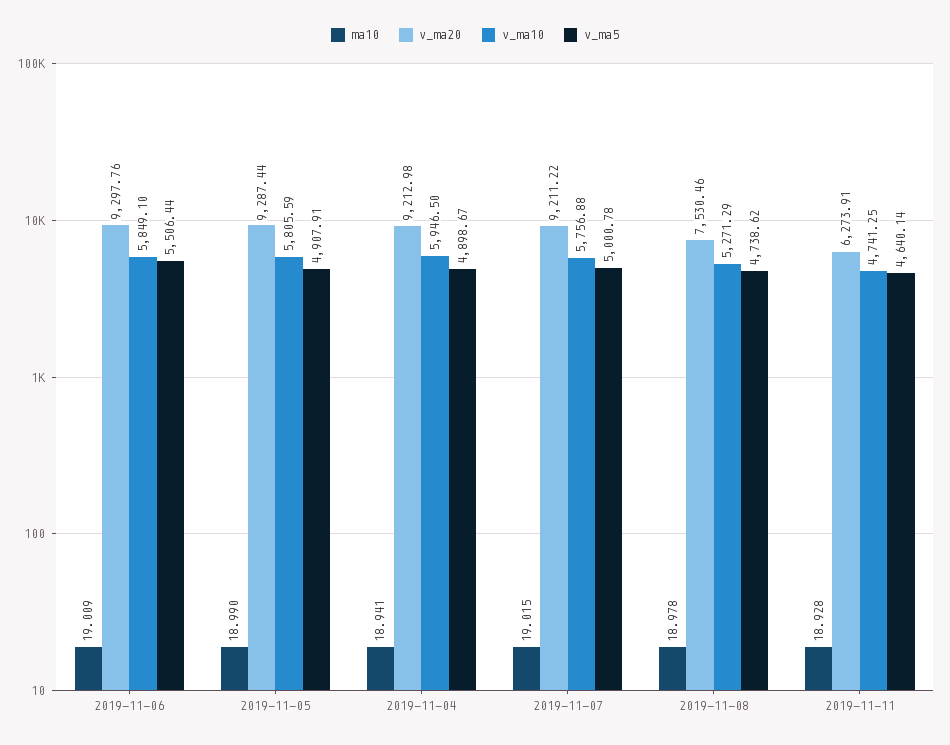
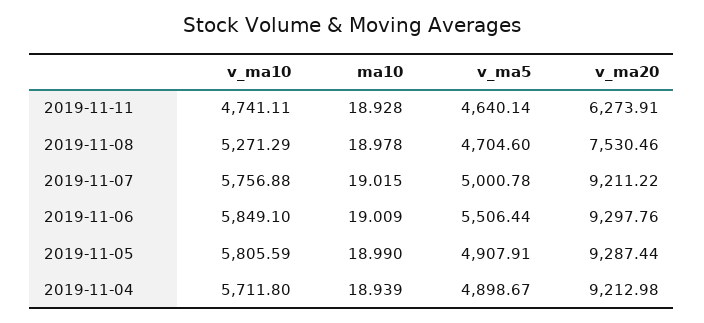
  {
    "ma10": {
      "2019-11-06": 19.009,
      "2019-11-05": 18.99,
-     "2019-11-04": 18.941,
+     "2019-11-04": 18.939,
      "2019-11-07": 19.015,
      "2019-11-08": 18.978,
      "2019-11-11": 18.928
    },
    "v_ma20": {
      "2019-11-06": 9297.76,
      "2019-11-05": 9287.44,
      "2019-11-04": 9212.98,
      "2019-11-07": 9211.22,
      "2019-11-08": 7530.46,
      "2019-11-11": 6273.91
    },
    "v_ma10": {
      "2019-11-06": 5849.1,
      "2019-11-05": 5805.59,
-     "2019-11-04": 5946.5,
+     "2019-11-04": 5711.8,
      "2019-11-07": 5756.88,
      "2019-11-08": 5271.29,
-     "2019-11-11": 4741.25
+     "2019-11-11": 4741.11
    },
    "v_ma5": {
      "2019-11-06": 5506.44,
      "2019-11-05": 4907.91,
      "2019-11-04": 4898.67,
      "2019-11-07": 5000.78,
-     "2019-11-08": 4738.62,
+     "2019-11-08": 4704.6,
      "2019-11-11": 4640.14
    }
  }

